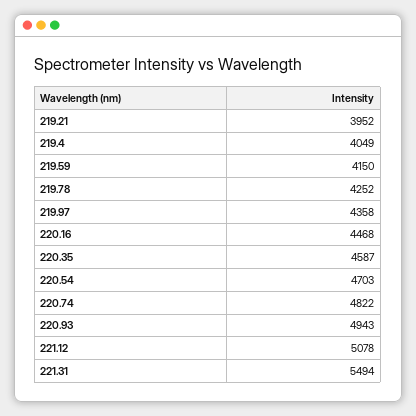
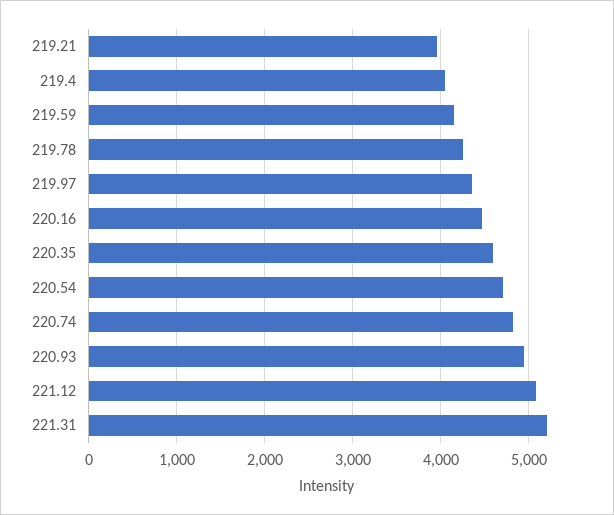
  {
    "219.21": 3952,
    "219.4": 4049,
    "219.59": 4150,
    "219.78": 4252,
    "219.97": 4358,
    "220.16": 4468,
    "220.35": 4587,
    "220.54": 4703,
    "220.74": 4822,
    "220.93": 4943,
    "221.12": 5078,
-   "221.31": 5494
+   "221.31": 5200
  }

